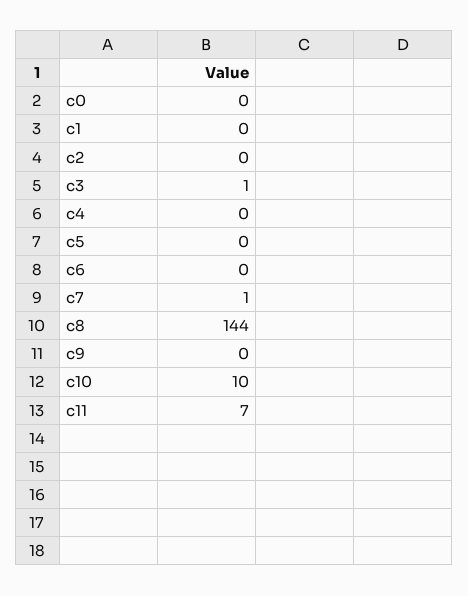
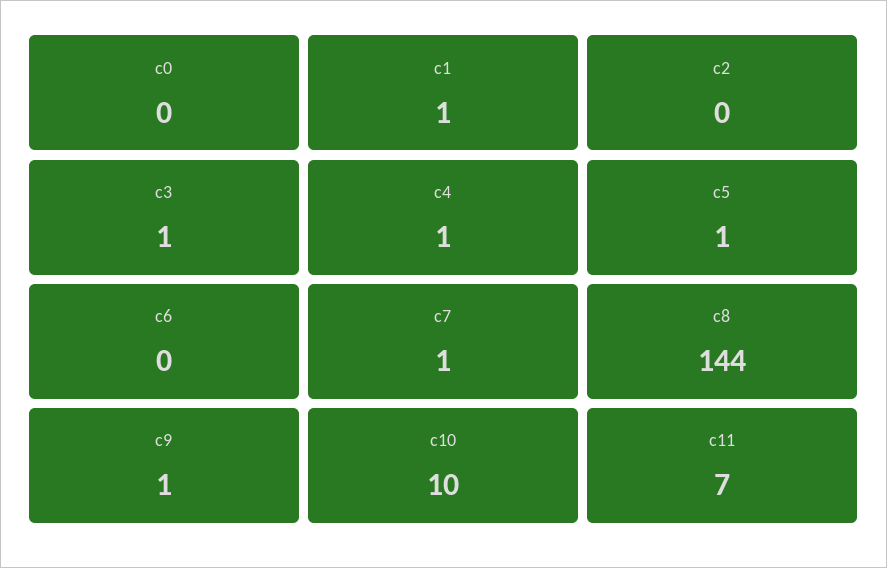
  {
    "c0": 0,
-   "c1": 0,
+   "c1": 1,
    "c2": 0,
    "c3": 1,
-   "c4": 0,
+   "c4": 1,
-   "c5": 0,
+   "c5": 1,
    "c6": 0,
    "c7": 1,
    "c8": 144,
-   "c9": 0,
+   "c9": 1,
    "c10": 10,
    "c11": 7
  }

